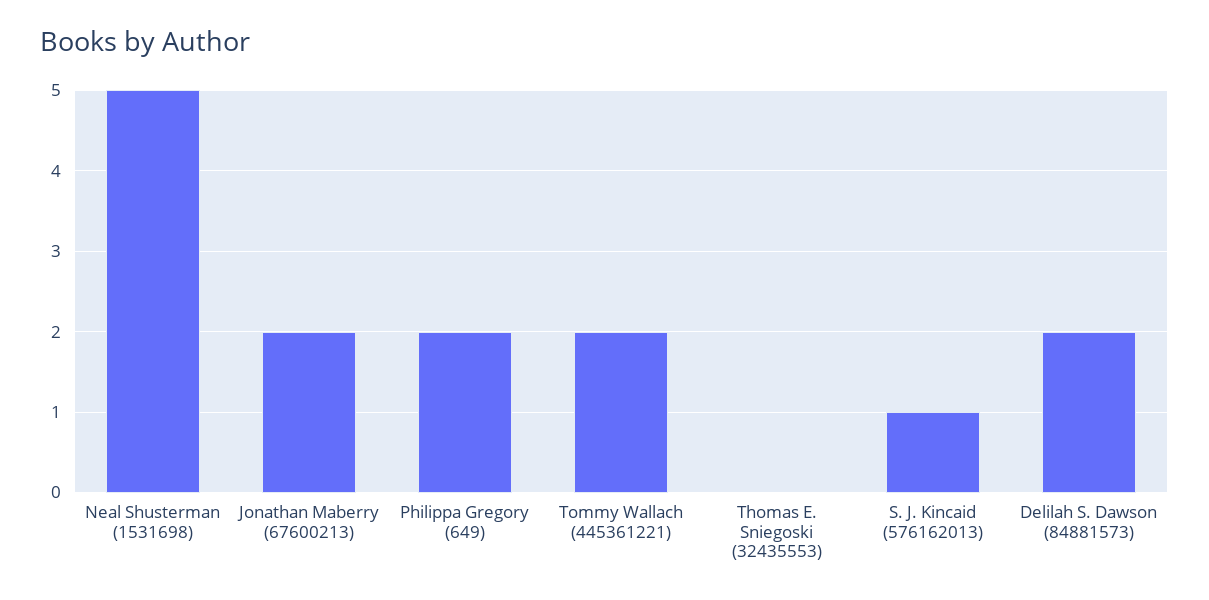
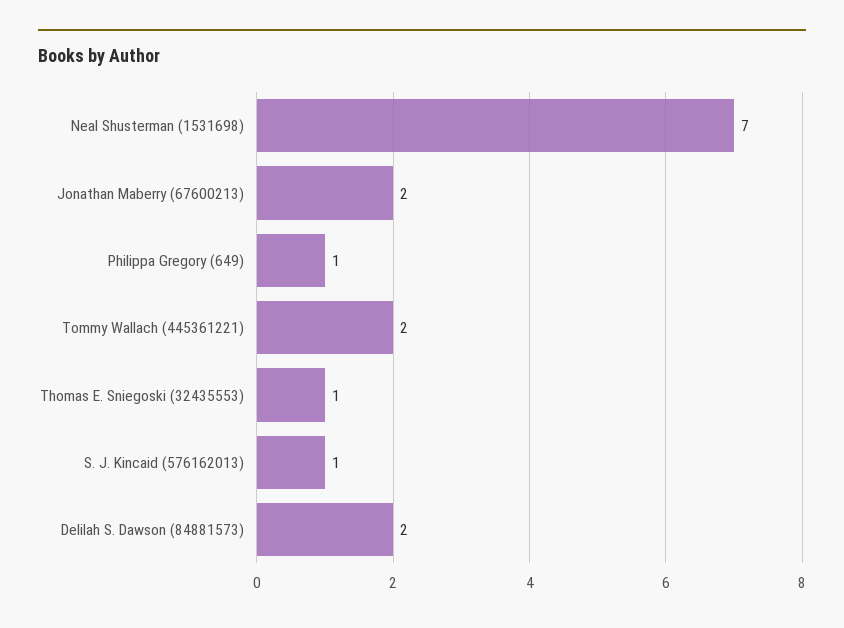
  {
-   "Neal Shusterman (1531698)": 5,
+   "Neal Shusterman (1531698)": 7,
    "Jonathan Maberry (67600213)": 2,
-   "Philippa Gregory (649)": 2,
+   "Philippa Gregory (649)": 1,
    "Tommy Wallach (445361221)": 2,
-   "Thomas E. Sniegoski (32435553)": 0,
+   "Thomas E. Sniegoski (32435553)": 1,
    "S. J. Kincaid (576162013)": 1,
    "Delilah S. Dawson (84881573)": 2
  }

